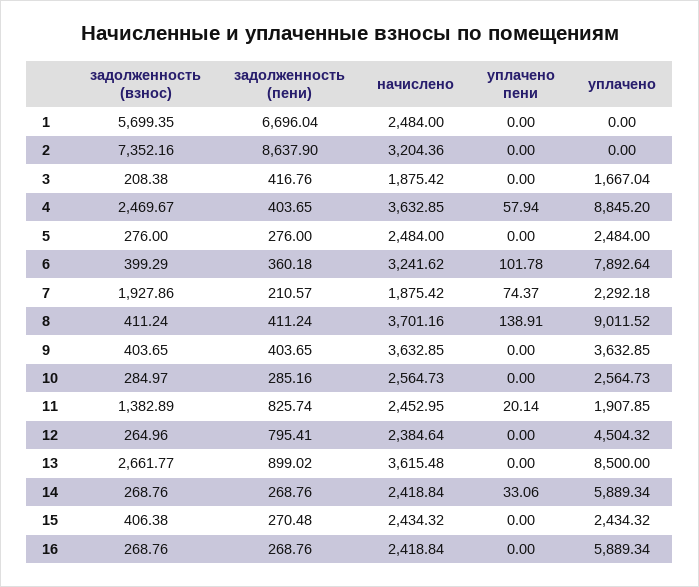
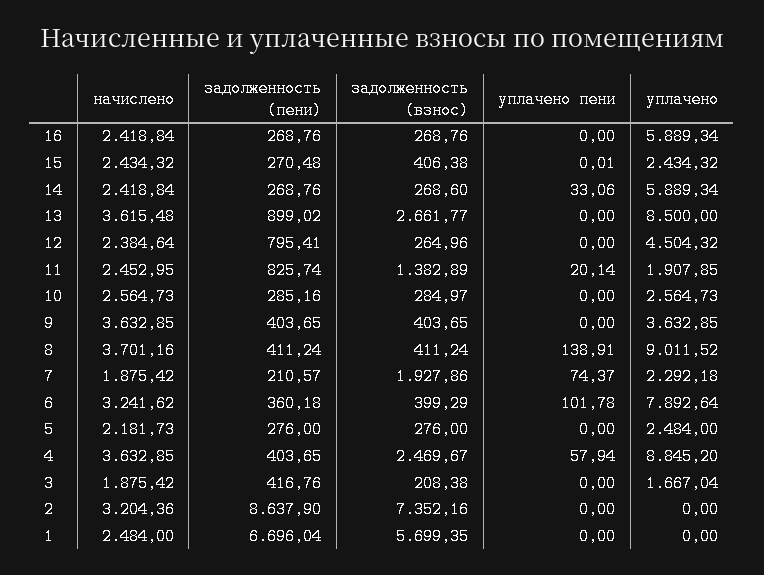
  {
    "задолженность (взнос)": {
      "1": 5699.35,
      "2": 7352.16,
      "3": 208.38,
      "4": 2469.67,
      "5": 276,
      "6": 399.29,
      "7": 1927.86,
      "8": 411.24,
      "9": 403.65,
      "10": 284.97,
      "11": 1382.89,
      "12": 264.96,
      "13": 2661.77,
-     "14": 268.76,
+     "14": 268.6,
      "15": 406.38,
      "16": 268.76
    },
    "задолженность (пени)": {
      "1": 6696.04,
      "2": 8637.9,
      "3": 416.76,
      "4": 403.65,
      "5": 276,
      "6": 360.18,
      "7": 210.57,
      "8": 411.24,
      "9": 403.65,
      "10": 285.16,
      "11": 825.74,
      "12": 795.41,
      "13": 899.02,
      "14": 268.76,
      "15": 270.48,
      "16": 268.76
    },
    "начислено": {
      "1": 2484,
      "2": 3204.36,
      "3": 1875.42,
      "4": 3632.85,
-     "5": 2484,
+     "5": 2181.73,
      "6": 3241.62,
      "7": 1875.42,
      "8": 3701.16,
      "9": 3632.85,
      "10": 2564.73,
      "11": 2452.95,
      "12": 2384.64,
      "13": 3615.48,
      "14": 2418.84,
      "15": 2434.32,
      "16": 2418.84
    },
    "уплачено пени": {
      "1": 0,
      "2": 0,
      "3": 0,
      "4": 57.94,
      "5": 0,
      "6": 101.78,
      "7": 74.37,
      "8": 138.91,
      "9": 0,
      "10": 0,
      "11": 20.14,
      "12": 0,
      "13": 0,
      "14": 33.06,
-     "15": 0,
+     "15": 0.01,
      "16": 0
    },
    "уплачено": {
      "1": 0,
      "2": 0,
      "3": 1667.04,
      "4": 8845.2,
      "5": 2484,
      "6": 7892.64,
      "7": 2292.18,
      "8": 9011.52,
      "9": 3632.85,
      "10": 2564.73,
      "11": 1907.85,
      "12": 4504.32,
      "13": 8500,
      "14": 5889.34,
      "15": 2434.32,
      "16": 5889.34
    }
  }

